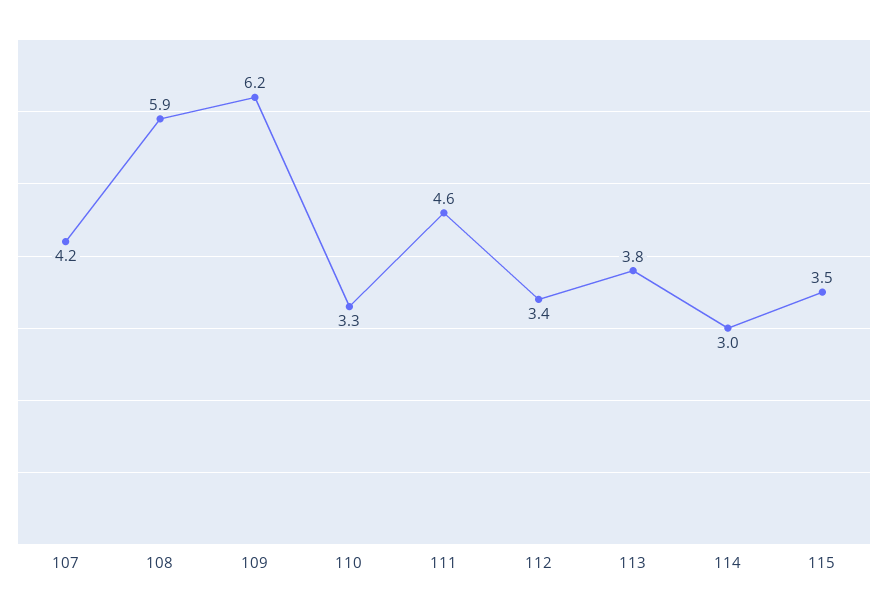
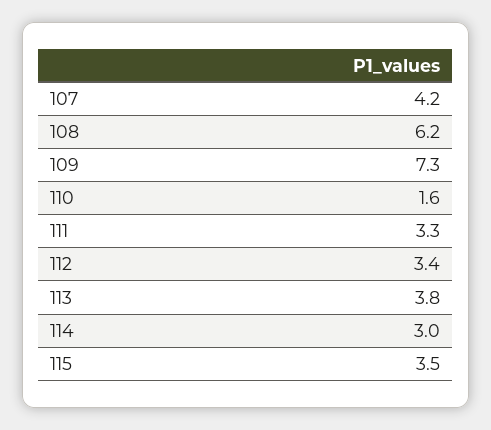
  {
    "107": 4.2,
-   "108": 5.9,
+   "108": 6.2,
-   "109": 6.2,
+   "109": 7.3,
-   "110": 3.3,
+   "110": 1.6,
-   "111": 4.6,
+   "111": 3.3,
    "112": 3.4,
    "113": 3.8,
    "114": 3,
    "115": 3.5
  }

